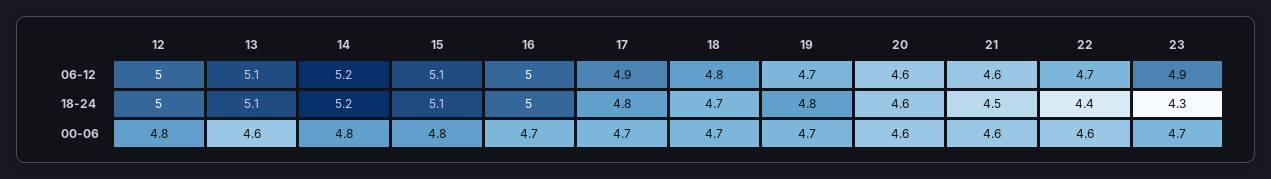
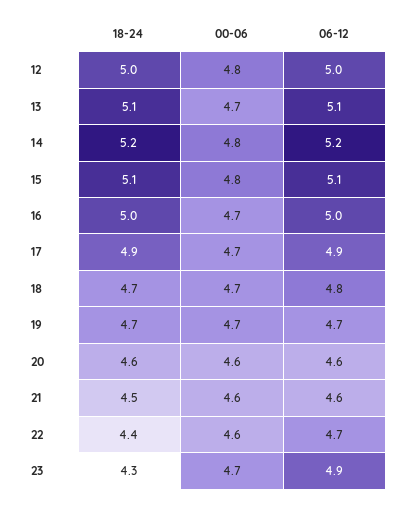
  {
    "12": {
      "06-12": 5,
      "18-24": 5,
      "00-06": 4.8
    },
    "13": {
      "06-12": 5.1,
      "18-24": 5.1,
-     "00-06": 4.6
+     "00-06": 4.7
    },
    "14": {
      "06-12": 5.2,
      "18-24": 5.2,
      "00-06": 4.8
    },
    "15": {
      "06-12": 5.1,
      "18-24": 5.1,
      "00-06": 4.8
    },
    "16": {
      "06-12": 5,
      "18-24": 5,
      "00-06": 4.7
    },
    "17": {
      "06-12": 4.9,
-     "18-24": 4.8,
+     "18-24": 4.9,
      "00-06": 4.7
    },
    "18": {
      "06-12": 4.8,
      "18-24": 4.7,
      "00-06": 4.7
    },
    "19": {
      "06-12": 4.7,
-     "18-24": 4.8,
+     "18-24": 4.7,
      "00-06": 4.7
    },
    "20": {
      "06-12": 4.6,
      "18-24": 4.6,
      "00-06": 4.6
    },
    "21": {
      "06-12": 4.6,
      "18-24": 4.5,
      "00-06": 4.6
    },
    "22": {
      "06-12": 4.7,
      "18-24": 4.4,
      "00-06": 4.6
    },
    "23": {
      "06-12": 4.9,
      "18-24": 4.3,
      "00-06": 4.7
    }
  }

